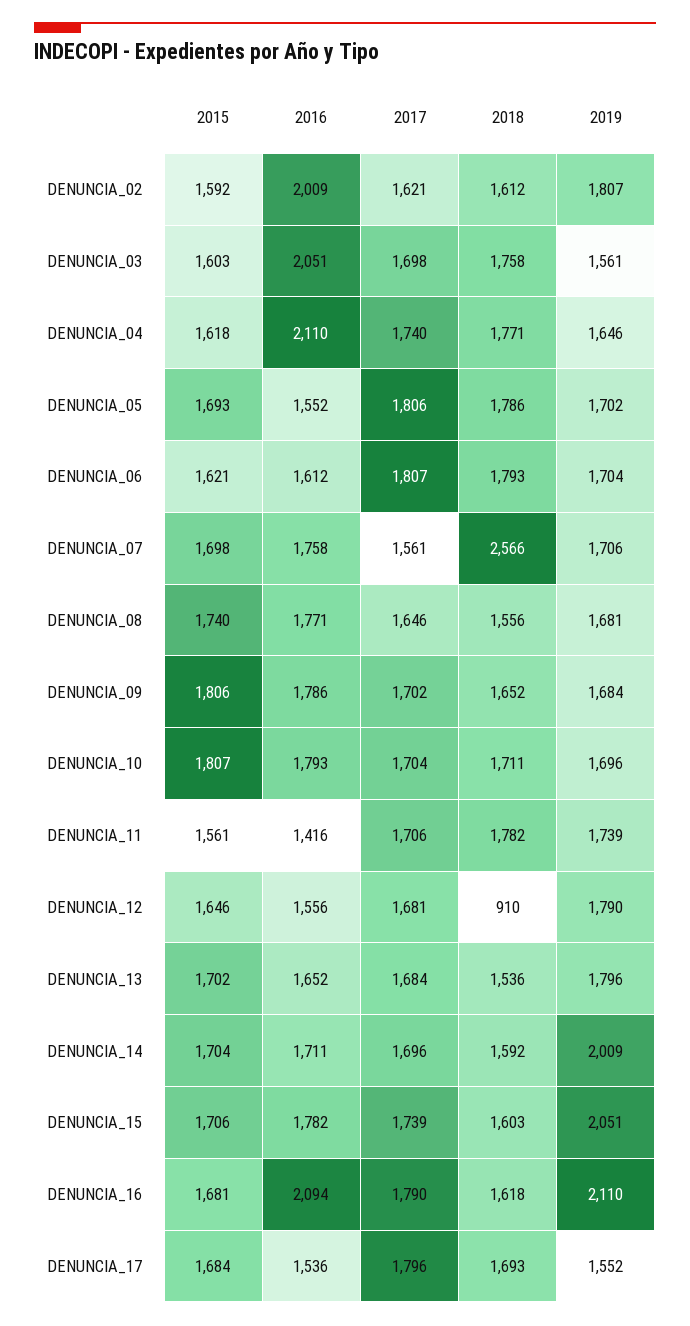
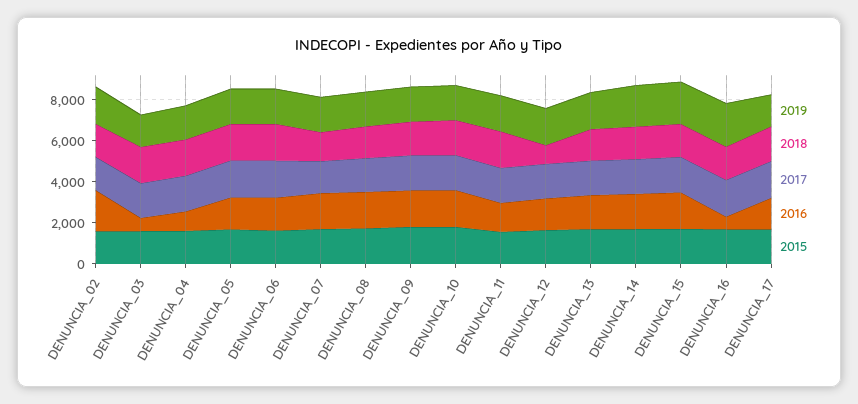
  {
    "2015": {
      "DENUNCIA_02": 1592,
      "DENUNCIA_03": 1603,
      "DENUNCIA_04": 1618,
      "DENUNCIA_05": 1693,
      "DENUNCIA_06": 1621,
      "DENUNCIA_07": 1698,
      "DENUNCIA_08": 1740,
      "DENUNCIA_09": 1806,
      "DENUNCIA_10": 1807,
      "DENUNCIA_11": 1561,
      "DENUNCIA_12": 1646,
      "DENUNCIA_13": 1702,
      "DENUNCIA_14": 1704,
      "DENUNCIA_15": 1706,
      "DENUNCIA_16": 1681,
      "DENUNCIA_17": 1684
    },
    "2016": {
      "DENUNCIA_02": 2009,
-     "DENUNCIA_03": 2051,
+     "DENUNCIA_03": 500,
-     "DENUNCIA_04": 2110,
+     "DENUNCIA_04": 1000,
      "DENUNCIA_05": 1552,
      "DENUNCIA_06": 1612,
      "DENUNCIA_07": 1758,
      "DENUNCIA_08": 1771,
      "DENUNCIA_09": 1786,
      "DENUNCIA_10": 1793,
      "DENUNCIA_11": 1416,
      "DENUNCIA_12": 1556,
      "DENUNCIA_13": 1652,
      "DENUNCIA_14": 1711,
      "DENUNCIA_15": 1782,
-     "DENUNCIA_16": 2094,
+     "DENUNCIA_16": 500,
      "DENUNCIA_17": 1536
    },
    "2017": {
      "DENUNCIA_02": 1621,
      "DENUNCIA_03": 1698,
      "DENUNCIA_04": 1740,
      "DENUNCIA_05": 1806,
      "DENUNCIA_06": 1807,
      "DENUNCIA_07": 1561,
      "DENUNCIA_08": 1646,
      "DENUNCIA_09": 1702,
      "DENUNCIA_10": 1704,
      "DENUNCIA_11": 1706,
      "DENUNCIA_12": 1681,
      "DENUNCIA_13": 1684,
      "DENUNCIA_14": 1696,
      "DENUNCIA_15": 1739,
      "DENUNCIA_16": 1790,
      "DENUNCIA_17": 1796
    },
    "2018": {
      "DENUNCIA_02": 1612,
      "DENUNCIA_03": 1758,
      "DENUNCIA_04": 1771,
      "DENUNCIA_05": 1786,
      "DENUNCIA_06": 1793,
-     "DENUNCIA_07": 2566,
+     "DENUNCIA_07": 1500,
      "DENUNCIA_08": 1556,
      "DENUNCIA_09": 1652,
      "DENUNCIA_10": 1711,
      "DENUNCIA_11": 1782,
      "DENUNCIA_12": 910,
      "DENUNCIA_13": 1536,
      "DENUNCIA_14": 1592,
      "DENUNCIA_15": 1603,
      "DENUNCIA_16": 1618,
      "DENUNCIA_17": 1693
    },
    "2019": {
      "DENUNCIA_02": 1807,
      "DENUNCIA_03": 1561,
      "DENUNCIA_04": 1646,
      "DENUNCIA_05": 1702,
      "DENUNCIA_06": 1704,
      "DENUNCIA_07": 1706,
      "DENUNCIA_08": 1681,
      "DENUNCIA_09": 1684,
      "DENUNCIA_10": 1696,
      "DENUNCIA_11": 1739,
      "DENUNCIA_12": 1790,
      "DENUNCIA_13": 1796,
      "DENUNCIA_14": 2009,
      "DENUNCIA_15": 2051,
      "DENUNCIA_16": 2110,
      "DENUNCIA_17": 1552
    }
  }

